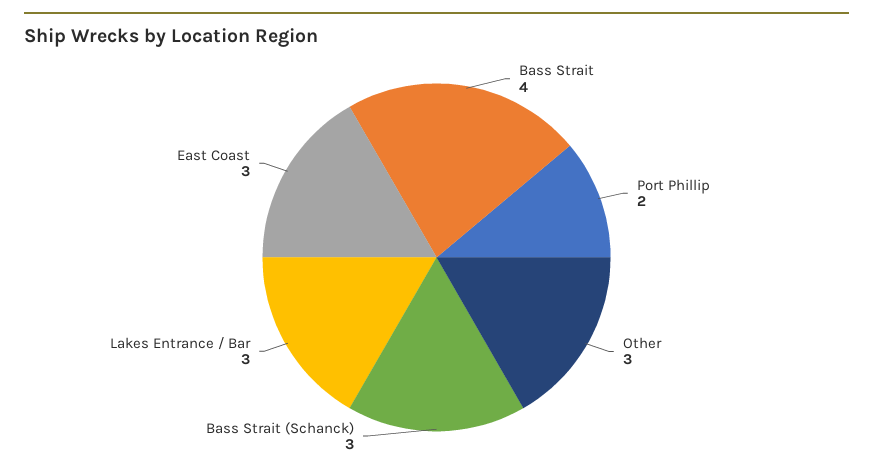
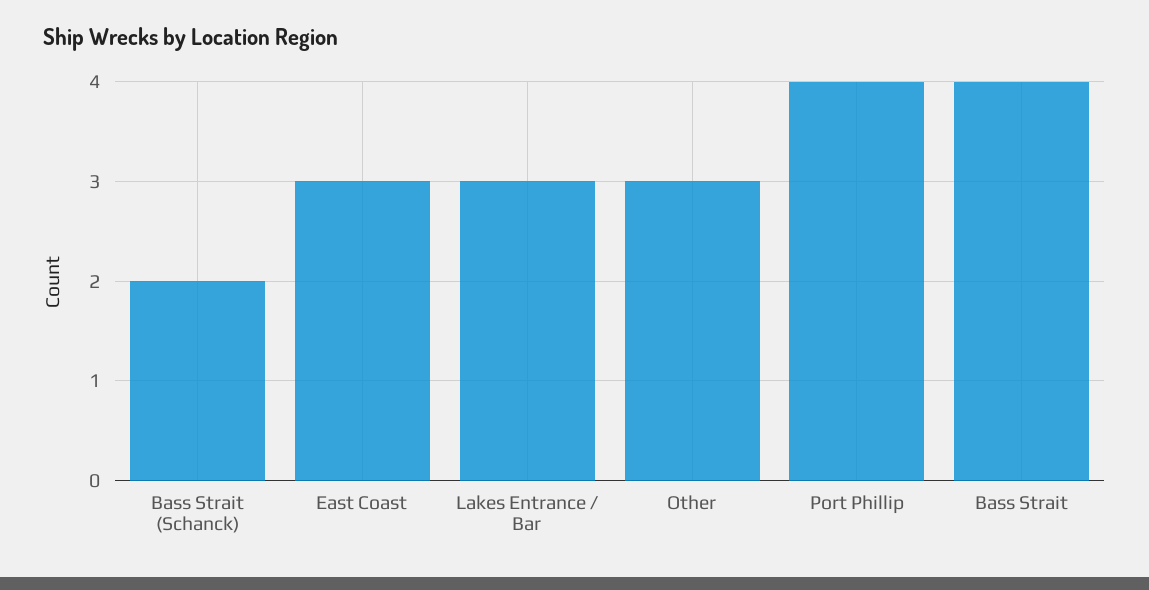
  {
    "Bass Strait": 4,
-   "Port Phillip": 2,
+   "Port Phillip": 4,
    "Other": 3,
-   "Bass Strait (Schanck)": 3,
+   "Bass Strait (Schanck)": 2,
    "Lakes Entrance / Bar": 3,
    "East Coast": 3
  }

